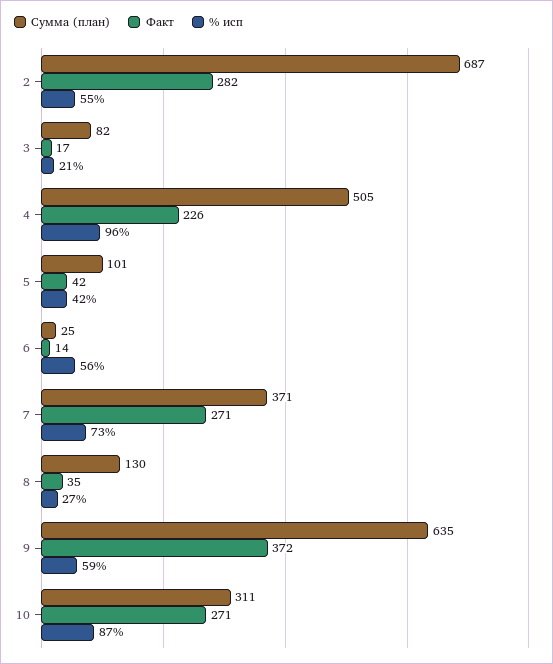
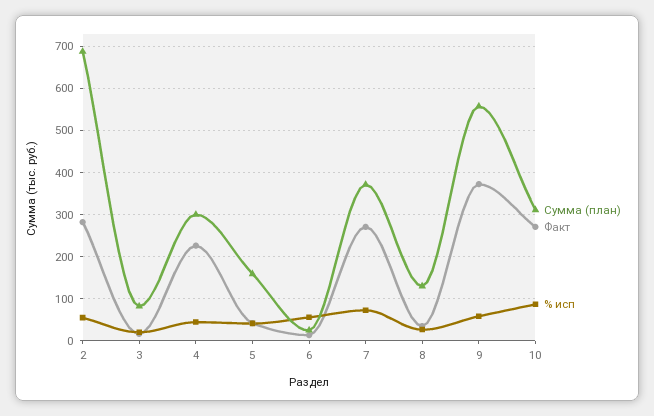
  {
    "Сумма (план)": {
      "2": 687,
      "3": 82,
-     "4": 505,
+     "4": 300,
-     "5": 101,
+     "5": 160,
      "6": 25,
      "7": 371,
      "8": 130,
-     "9": 635,
+     "9": 560,
      "10": 311
    },
    "Факт": {
      "2": 282,
      "3": 17,
      "4": 226,
      "5": 42,
      "6": 14,
      "7": 271,
      "8": 35,
      "9": 372,
      "10": 271
    },
    "% исп": {
      "2": 55,
      "3": 21,
-     "4": 96,
+     "4": 40,
      "5": 42,
      "6": 56,
      "7": 73,
      "8": 27,
      "9": 59,
      "10": 87
    }
  }

